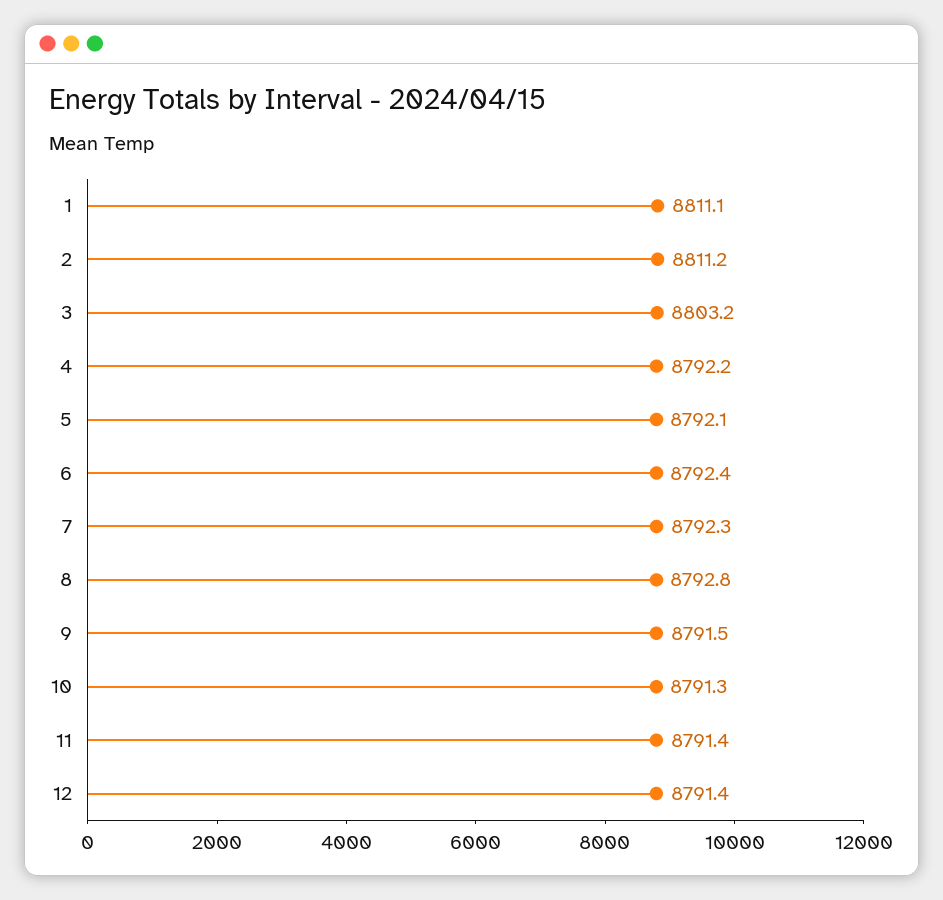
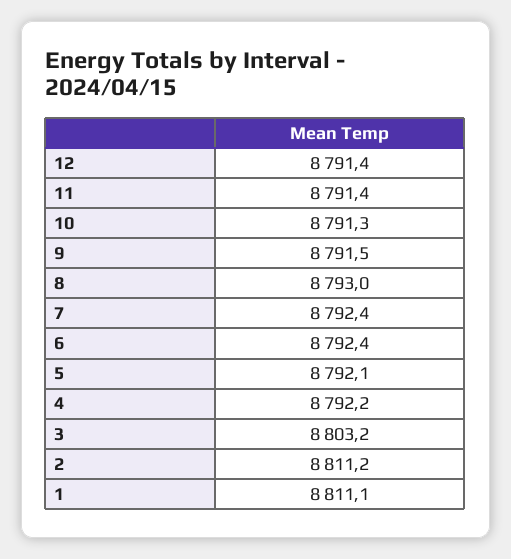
  {
    "1": 8811.1,
    "2": 8811.2,
    "3": 8803.2,
    "4": 8792.2,
    "5": 8792.1,
    "6": 8792.4,
-   "7": 8792.3,
+   "7": 8792.4,
-   "8": 8792.8,
+   "8": 8793,
    "9": 8791.5,
    "10": 8791.3,
    "11": 8791.4,
    "12": 8791.4
  }

